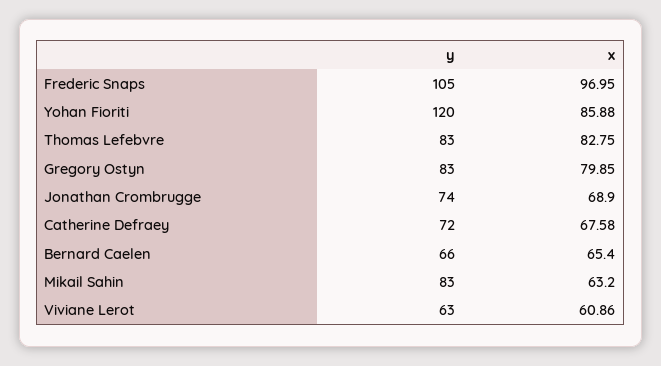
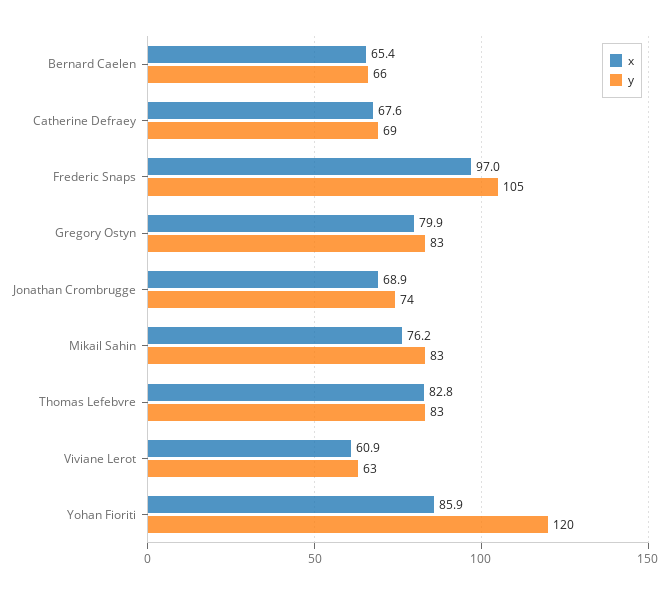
  {
    "y": {
      "Frederic Snaps": 105,
      "Yohan Fioriti": 120,
      "Thomas Lefebvre": 83,
      "Gregory Ostyn": 83,
      "Jonathan Crombrugge": 74,
-     "Catherine Defraey": 72,
+     "Catherine Defraey": 69,
      "Bernard Caelen": 66,
      "Mikail Sahin": 83,
      "Viviane Lerot": 63
    },
    "x": {
      "Frederic Snaps": 96.95,
      "Yohan Fioriti": 85.88,
      "Thomas Lefebvre": 82.75,
      "Gregory Ostyn": 79.85,
      "Jonathan Crombrugge": 68.9,
      "Catherine Defraey": 67.58,
      "Bernard Caelen": 65.4,
-     "Mikail Sahin": 63.2,
+     "Mikail Sahin": 76.2,
      "Viviane Lerot": 60.86
    }
  }

